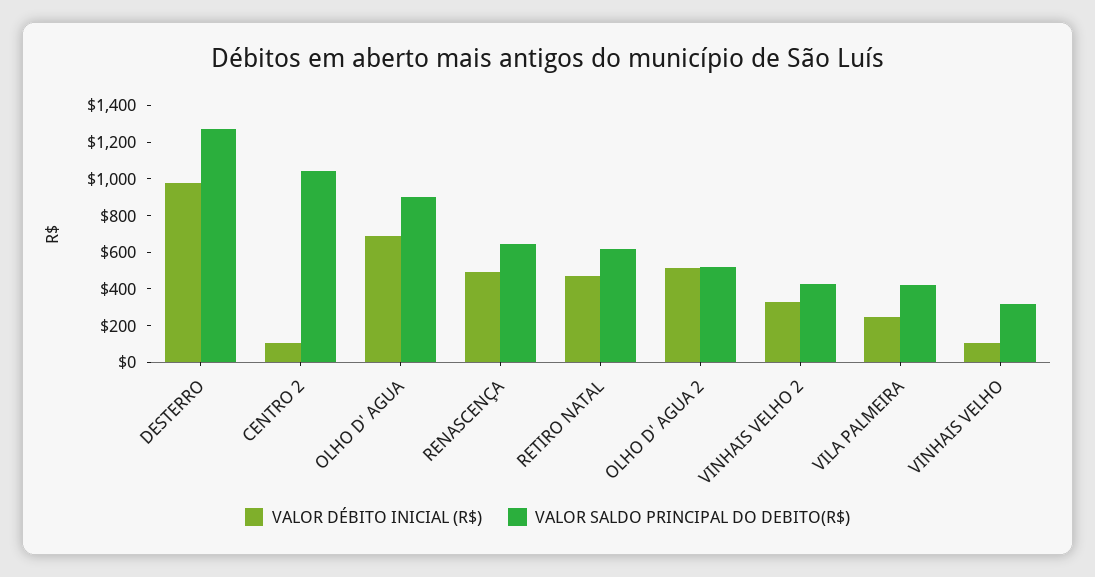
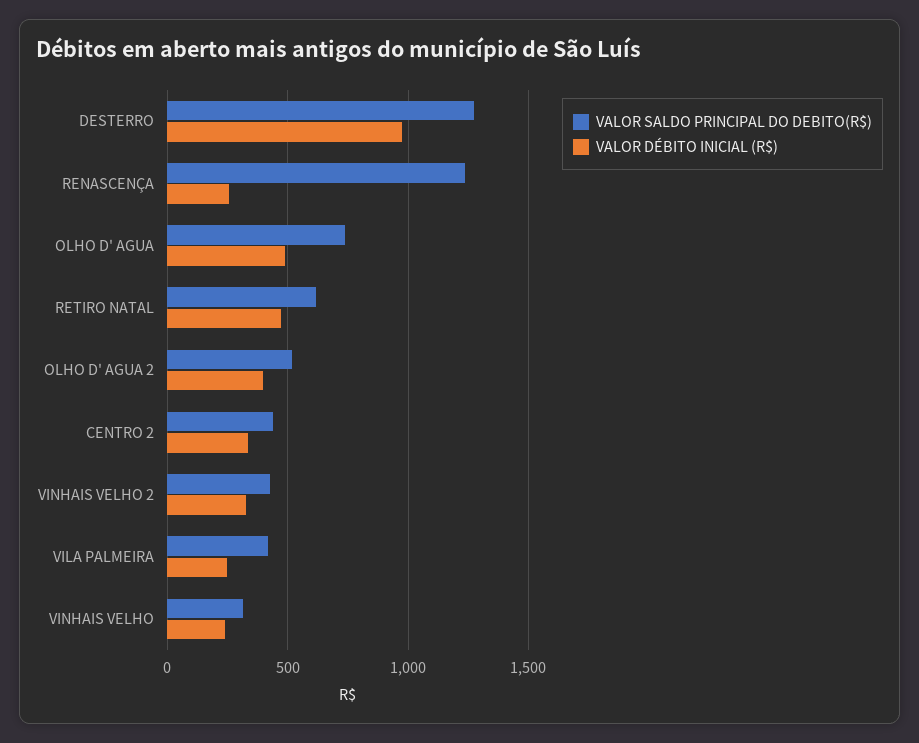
  {
    "VALOR DÉBITO INICIAL (R$)": {
      "DESTERRO": 1000,
-     "CENTRO 2": 100,
+     "CENTRO 2": 350,
-     "OLHO D' AGUA": 700,
+     "OLHO D' AGUA": 500,
-     "RENASCENÇA": 500,
+     "RENASCENÇA": 250,
      "RETIRO NATAL": 450,
-     "OLHO D' AGUA 2": 500,
+     "OLHO D' AGUA 2": 400,
      "VINHAIS VELHO 2": 350,
      "VILA PALMEIRA": 250,
-     "VINHAIS VELHO": 100
+     "VINHAIS VELHO": 250
    },
    "VALOR SALDO PRINCIPAL DO DEBITO(R$)": {
      "DESTERRO": 1250,
-     "CENTRO 2": 1050,
+     "CENTRO 2": 450,
-     "OLHO D' AGUA": 900,
+     "OLHO D' AGUA": 750,
-     "RENASCENÇA": 650,
+     "RENASCENÇA": 1250,
      "RETIRO NATAL": 600,
      "OLHO D' AGUA 2": 500,
      "VINHAIS VELHO 2": 450,
      "VILA PALMEIRA": 400,
      "VINHAIS VELHO": 300
    }
  }

